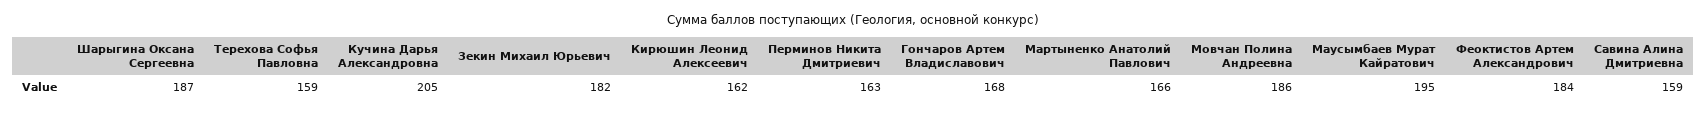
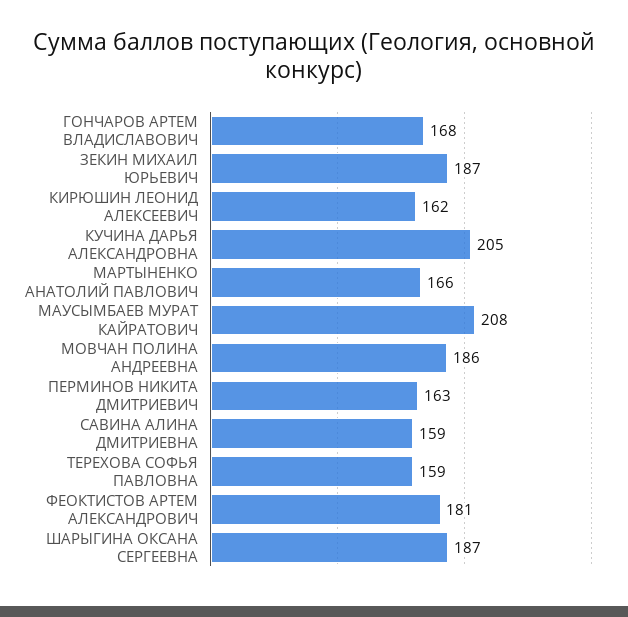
  {
    "Шарыгина Оксана Сергеевна": 187,
    "Терехова Софья Павловна": 159,
    "Кучина Дарья Александровна": 205,
-   "Зекин Михаил Юрьевич": 182,
+   "Зекин Михаил Юрьевич": 187,
    "Кирюшин Леонид Алексеевич": 162,
    "Перминов Никита Дмитриевич": 163,
    "Гончаров Артем Владиславович": 168,
    "Мартыненко Анатолий Павлович": 166,
    "Мовчан Полина Андреевна": 186,
-   "Маусымбаев Мурат Кайратович": 195,
+   "Маусымбаев Мурат Кайратович": 208,
-   "Феоктистов Артем Александрович": 184,
+   "Феоктистов Артем Александрович": 181,
    "Савина Алина Дмитриевна": 159
  }

